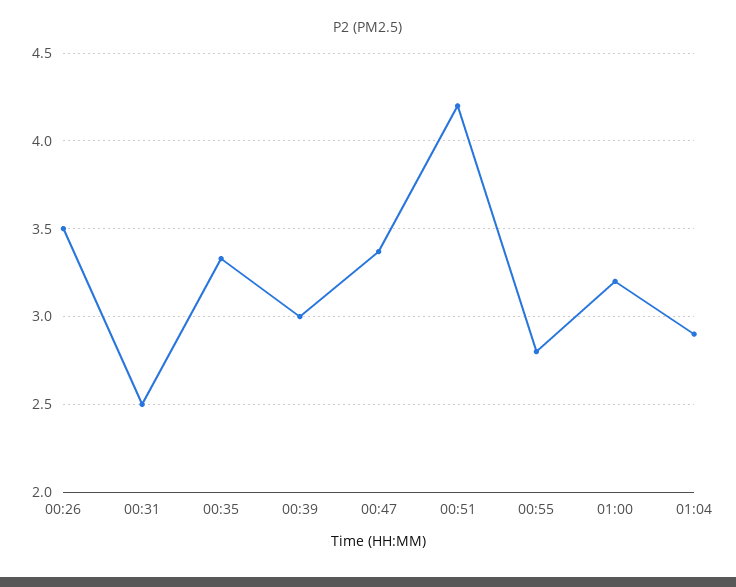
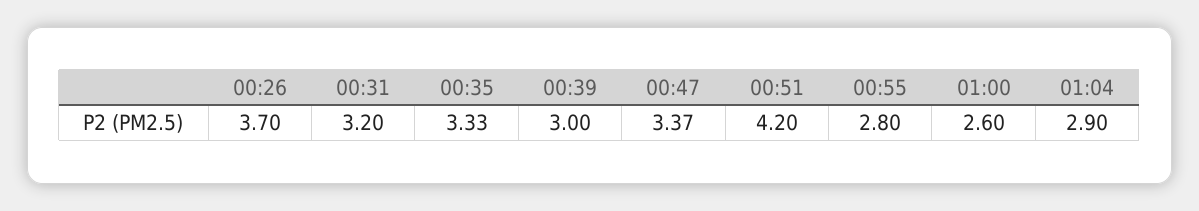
  {
-   "00:26": 3.5,
+   "00:26": 3.7,
-   "00:31": 2.5,
+   "00:31": 3.2,
    "00:35": 3.33,
    "00:39": 3,
    "00:47": 3.37,
    "00:51": 4.2,
    "00:55": 2.8,
-   "01:00": 3.2,
+   "01:00": 2.6,
    "01:04": 2.9
  }

